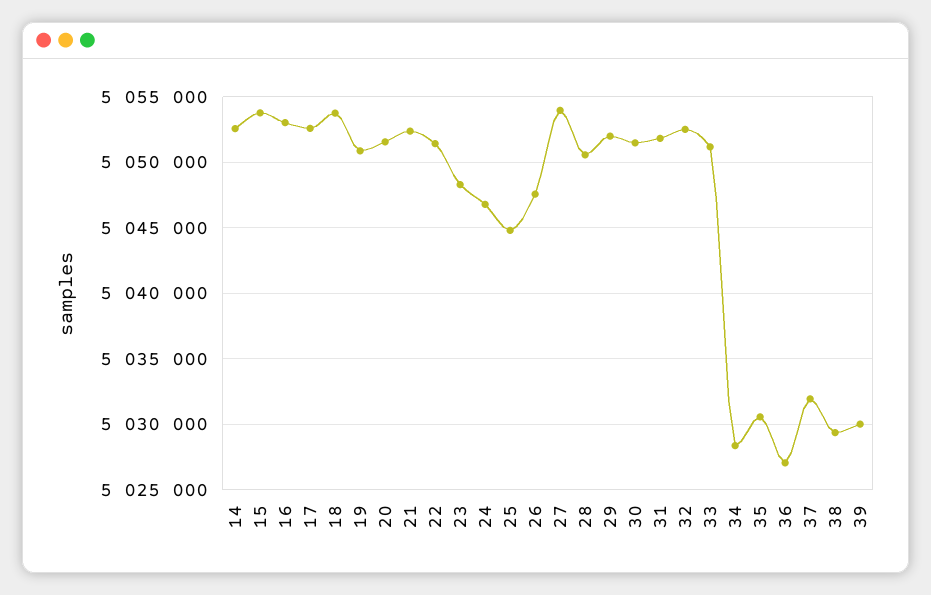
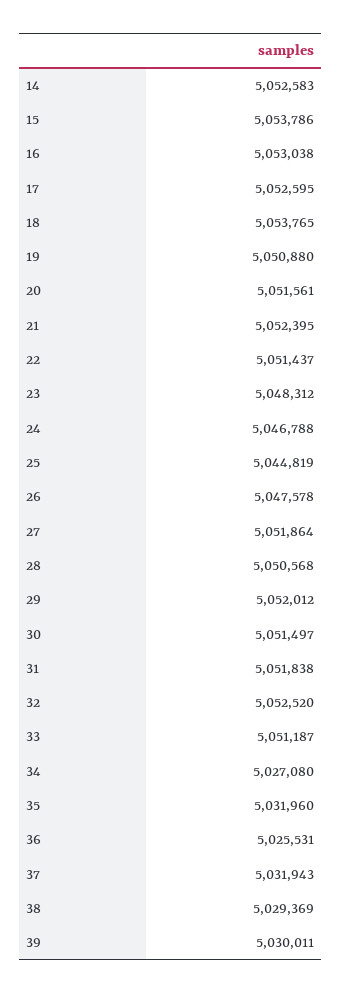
  {
    "14": 5052583,
    "15": 5053786,
    "16": 5053038,
    "17": 5052595,
    "18": 5053765,
    "19": 5050880,
    "20": 5051561,
    "21": 5052395,
    "22": 5051437,
    "23": 5048312,
    "24": 5046788,
    "25": 5044819,
    "26": 5047578,
-   "27": 5054000,
+   "27": 5051864,
    "28": 5050568,
    "29": 5052012,
    "30": 5051497,
    "31": 5051838,
    "32": 5052520,
    "33": 5051187,
-   "34": 5028500,
+   "34": 5027080,
-   "35": 5030500,
+   "35": 5031960,
-   "36": 5027000,
+   "36": 5025531,
    "37": 5031943,
    "38": 5029369,
    "39": 5030011
  }

